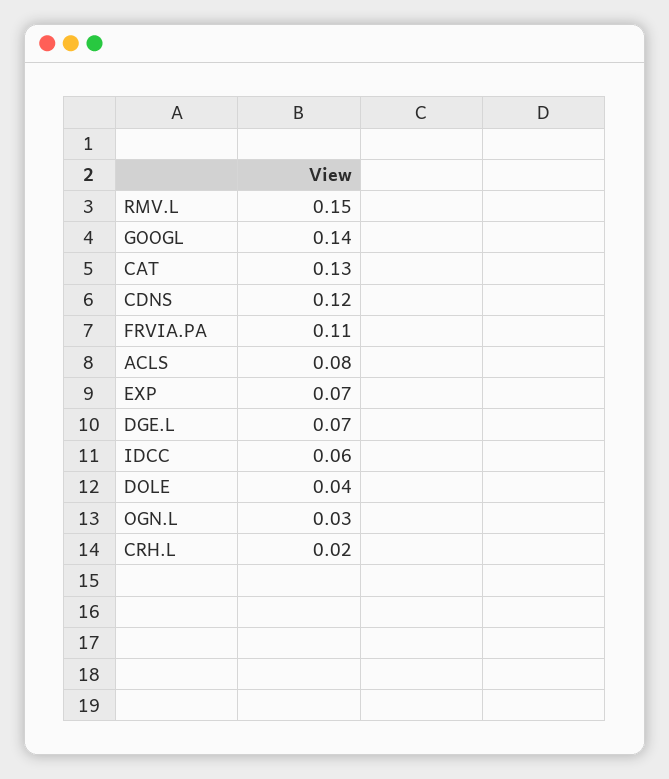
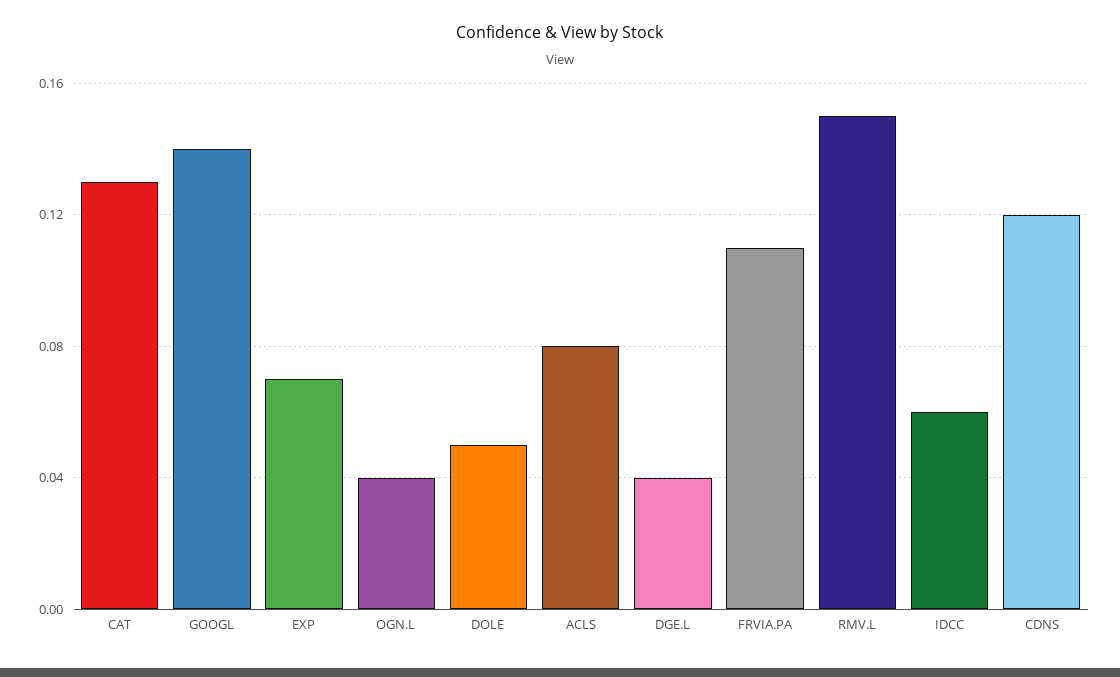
  {
    "RMV.L": 0.15,
    "GOOGL": 0.14,
    "CAT": 0.13,
    "CDNS": 0.12,
    "FRVIA.PA": 0.11,
    "ACLS": 0.08,
    "EXP": 0.07,
-   "DGE.L": 0.07,
+   "DGE.L": 0.04,
    "IDCC": 0.06,
-   "DOLE": 0.04,
+   "DOLE": 0.05,
-   "OGN.L": 0.03,
+   "OGN.L": 0.04
-   "CRH.L": 0.02
  }

